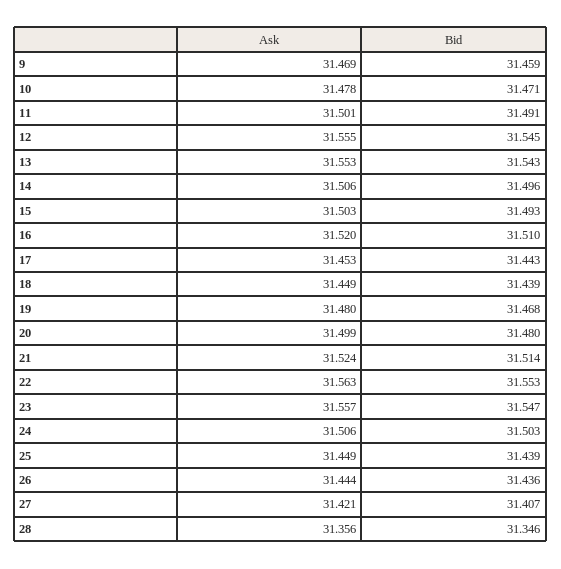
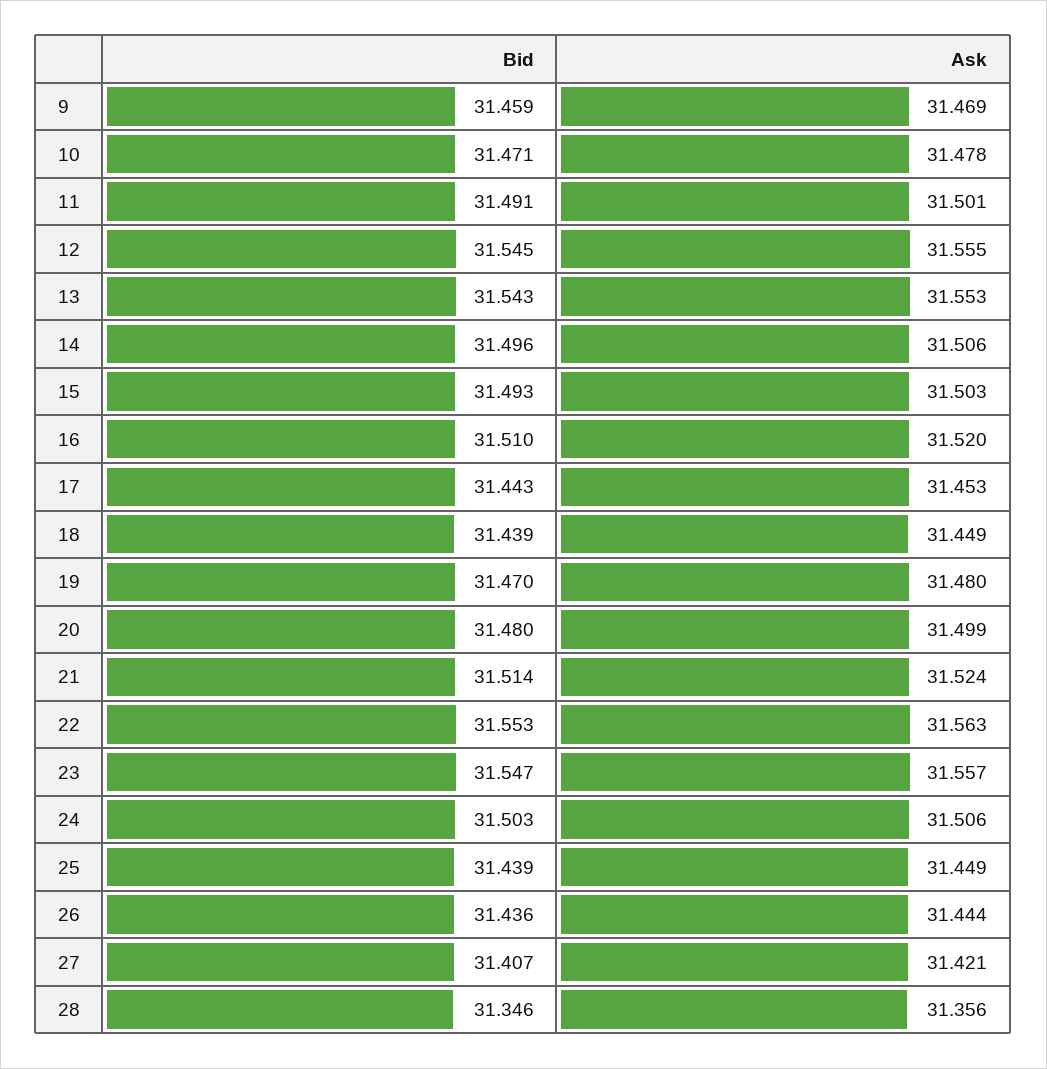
  {
    "Ask": {
      "9": 31.469,
      "10": 31.478,
      "11": 31.501,
      "12": 31.555,
      "13": 31.553,
      "14": 31.506,
      "15": 31.503,
      "16": 31.52,
      "17": 31.453,
      "18": 31.449,
      "19": 31.48,
      "20": 31.499,
      "21": 31.524,
      "22": 31.563,
      "23": 31.557,
      "24": 31.506,
      "25": 31.449,
      "26": 31.444,
      "27": 31.421,
      "28": 31.356
    },
    "Bid": {
      "9": 31.459,
      "10": 31.471,
      "11": 31.491,
      "12": 31.545,
      "13": 31.543,
      "14": 31.496,
      "15": 31.493,
      "16": 31.51,
      "17": 31.443,
      "18": 31.439,
-     "19": 31.468,
+     "19": 31.47,
      "20": 31.48,
      "21": 31.514,
      "22": 31.553,
      "23": 31.547,
      "24": 31.503,
      "25": 31.439,
      "26": 31.436,
      "27": 31.407,
      "28": 31.346
    }
  }

